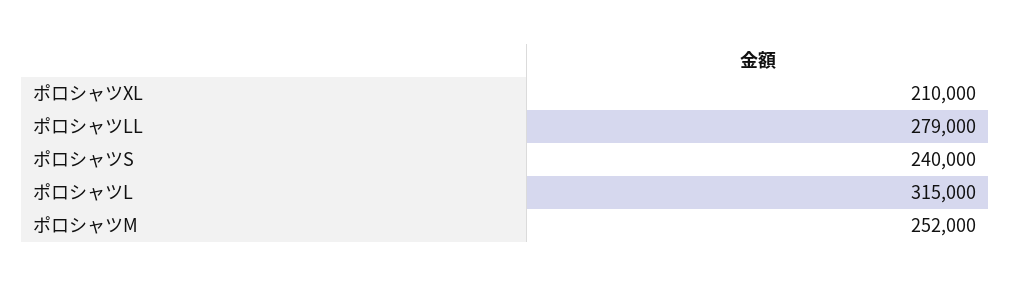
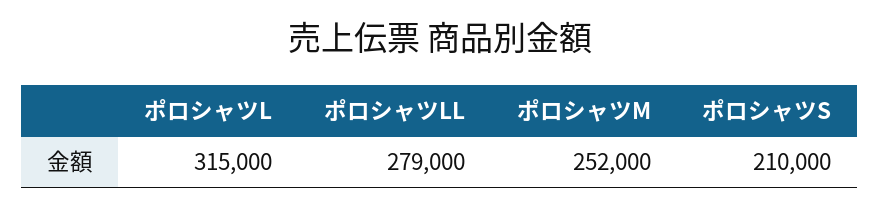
  {
-   "ポロシャツXL": 210000,
    "ポロシャツLL": 279000,
-   "ポロシャツS": 240000,
+   "ポロシャツS": 210000,
    "ポロシャツL": 315000,
    "ポロシャツM": 252000
  }

